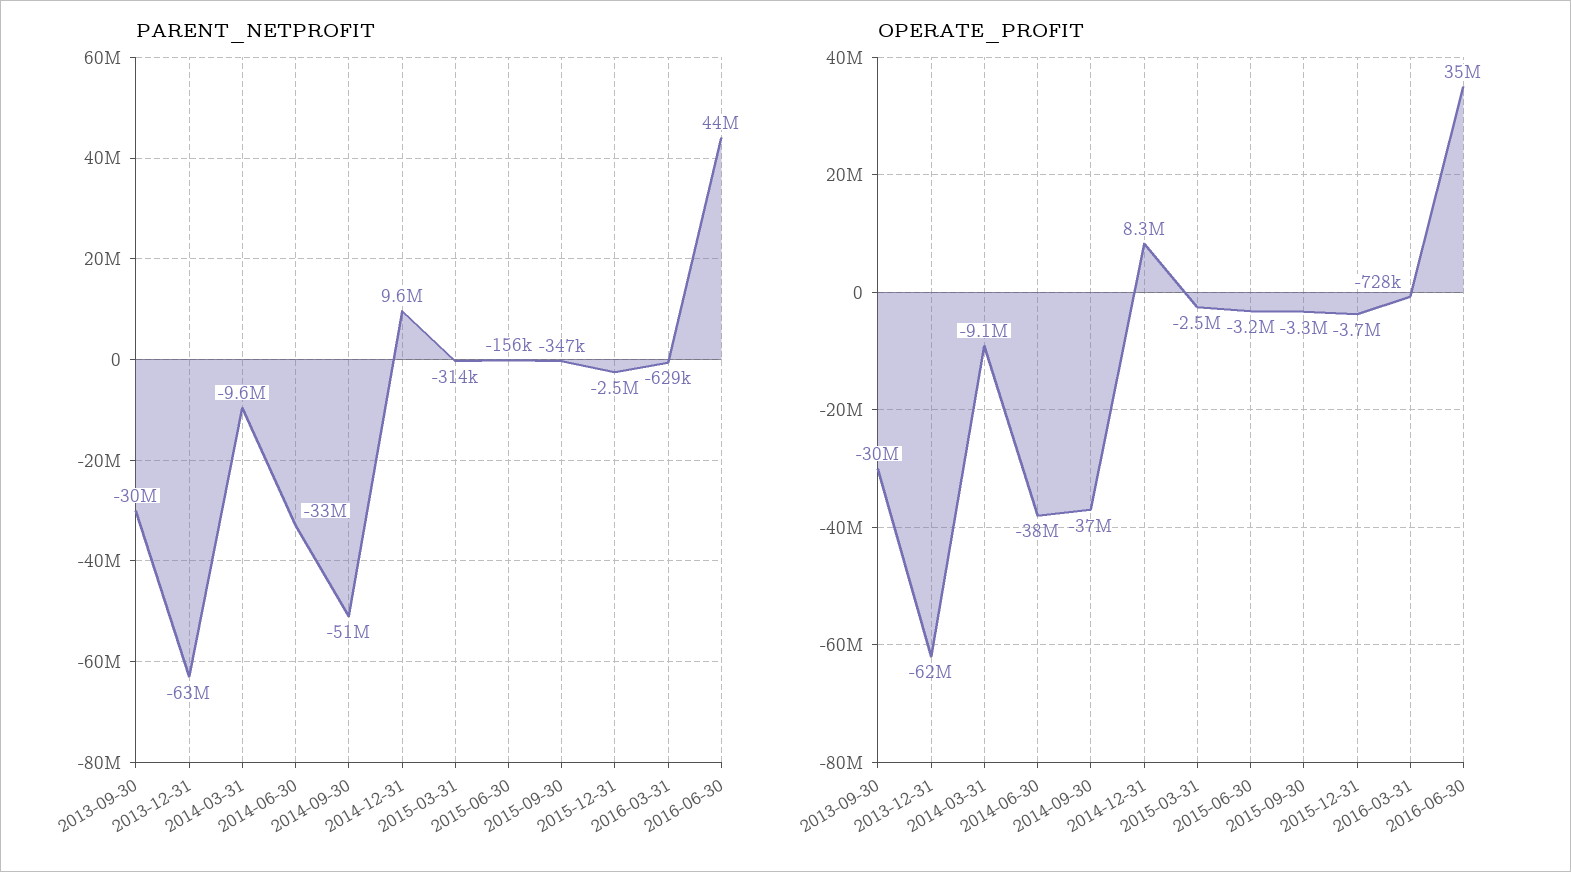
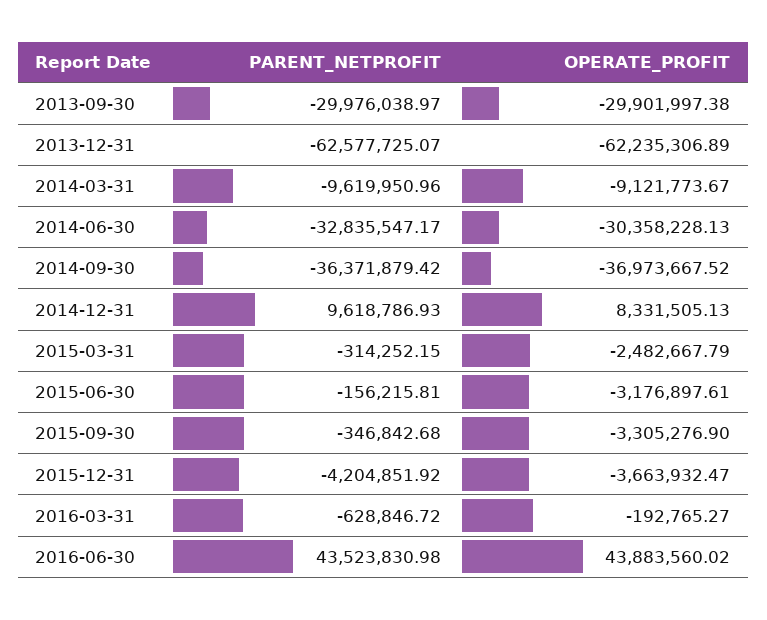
  {
    "PARENT_NETPROFIT": {
      "2013-09-30": -29976038.97,
      "2013-12-31": -62577725.07,
      "2014-03-31": -9619950.96,
      "2014-06-30": -32835547.17,
-     "2014-09-30": -51000000,
+     "2014-09-30": -36371879.42,
      "2014-12-31": 9618786.93,
      "2015-03-31": -314252.15,
      "2015-06-30": -156215.81,
      "2015-09-30": -346842.68,
-     "2015-12-31": -2500000,
+     "2015-12-31": -4204851.92,
      "2016-03-31": -628846.72,
      "2016-06-30": 43523830.98
    },
    "OPERATE_PROFIT": {
      "2013-09-30": -29901997.38,
      "2013-12-31": -62235306.89,
      "2014-03-31": -9121773.67,
-     "2014-06-30": -38000000,
+     "2014-06-30": -30358228.13,
      "2014-09-30": -36973667.52,
      "2014-12-31": 8331505.13,
      "2015-03-31": -2482667.79,
      "2015-06-30": -3176897.61,
      "2015-09-30": -3305276.9,
      "2015-12-31": -3663932.47,
-     "2016-03-31": -728000,
+     "2016-03-31": -192765.27,
-     "2016-06-30": 35000000
+     "2016-06-30": 43883560.02
    }
  }

